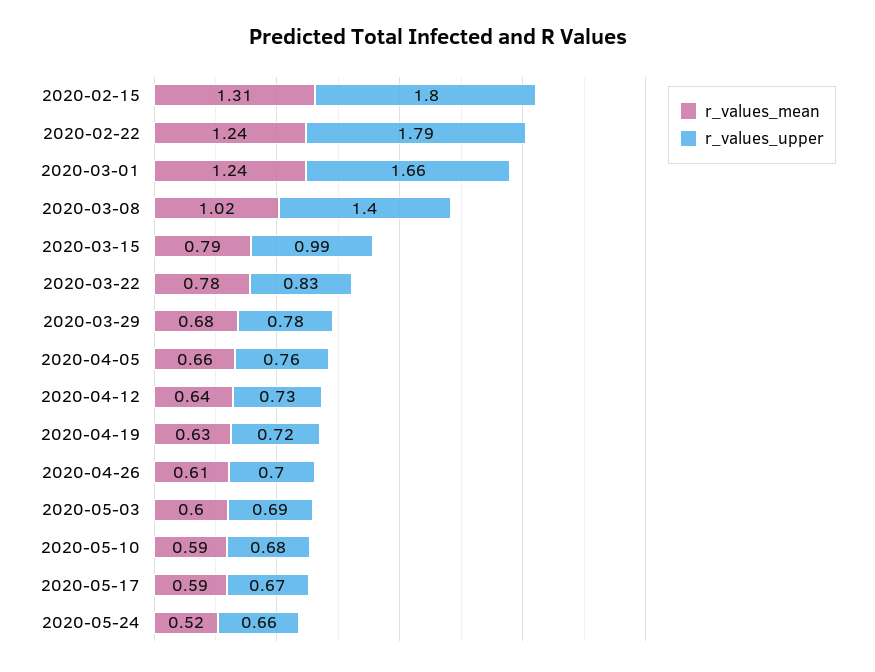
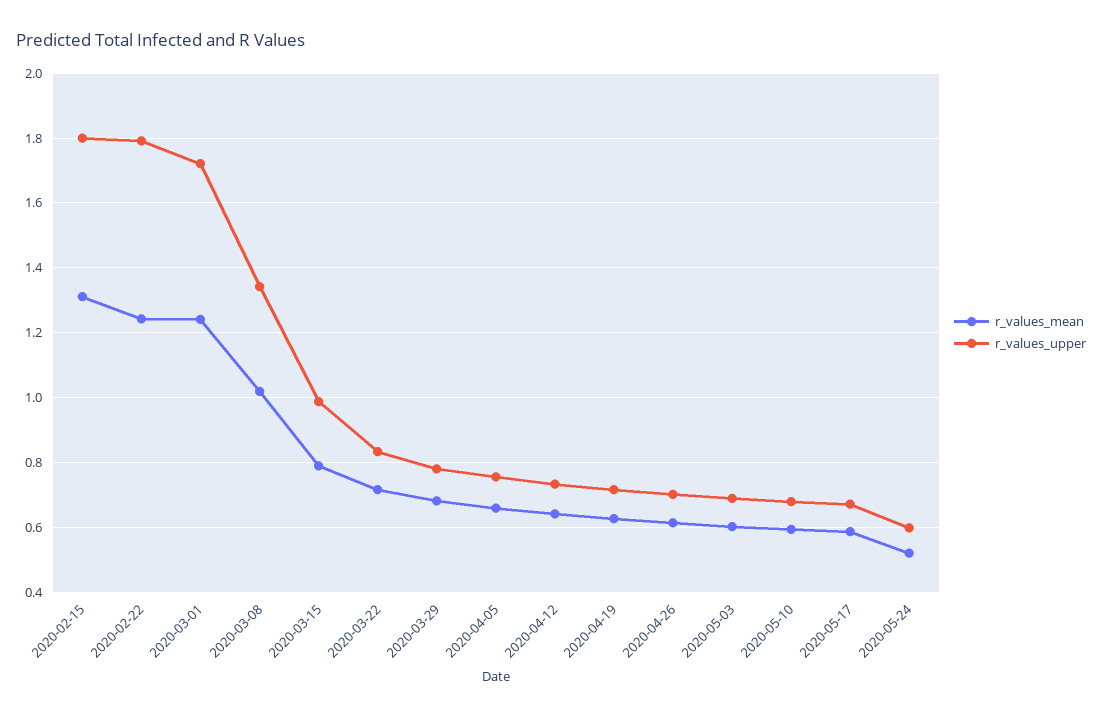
  {
    "r_values_mean": {
      "2020-02-15": 1.31,
      "2020-02-22": 1.24,
      "2020-03-01": 1.24,
      "2020-03-08": 1.02,
      "2020-03-15": 0.79,
-     "2020-03-22": 0.78,
+     "2020-03-22": 0.72,
      "2020-03-29": 0.68,
      "2020-04-05": 0.66,
      "2020-04-12": 0.64,
      "2020-04-19": 0.63,
      "2020-04-26": 0.61,
      "2020-05-03": 0.6,
      "2020-05-10": 0.59,
      "2020-05-17": 0.59,
      "2020-05-24": 0.52
    },
    "r_values_upper": {
      "2020-02-15": 1.8,
      "2020-02-22": 1.79,
-     "2020-03-01": 1.66,
+     "2020-03-01": 1.72,
-     "2020-03-08": 1.4,
+     "2020-03-08": 1.34,
      "2020-03-15": 0.99,
      "2020-03-22": 0.83,
      "2020-03-29": 0.78,
      "2020-04-05": 0.76,
      "2020-04-12": 0.73,
      "2020-04-19": 0.72,
      "2020-04-26": 0.7,
      "2020-05-03": 0.69,
      "2020-05-10": 0.68,
      "2020-05-17": 0.67,
-     "2020-05-24": 0.66
+     "2020-05-24": 0.6
    }
  }

